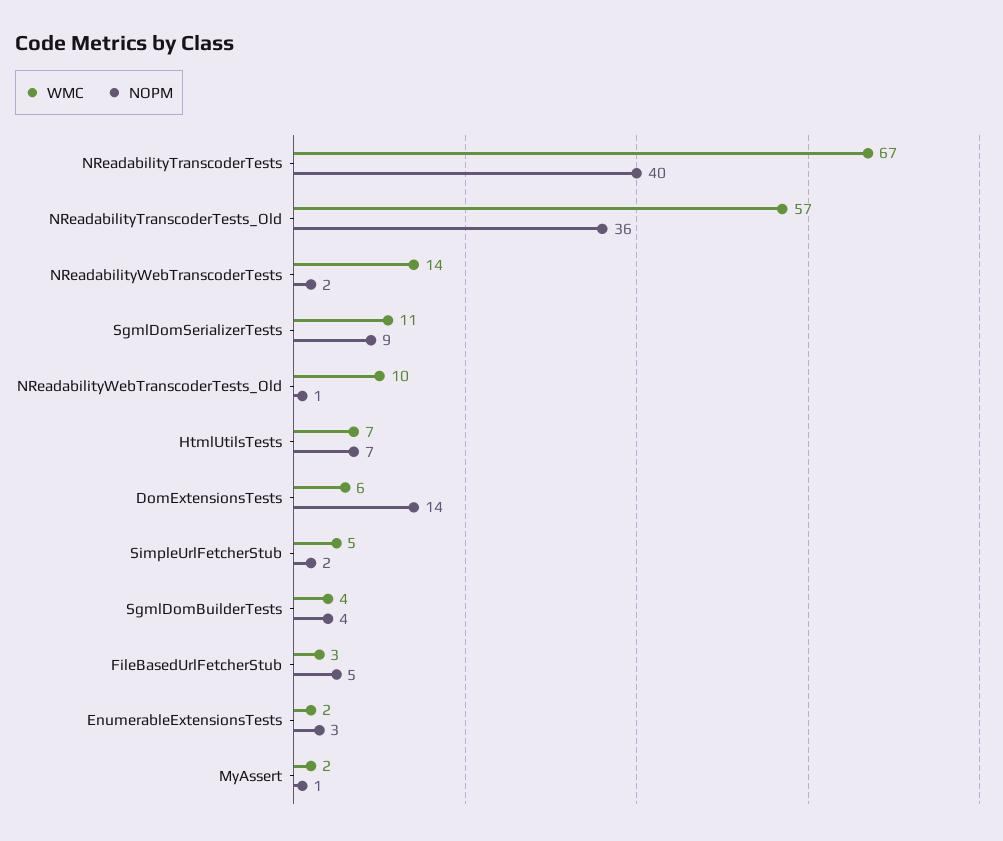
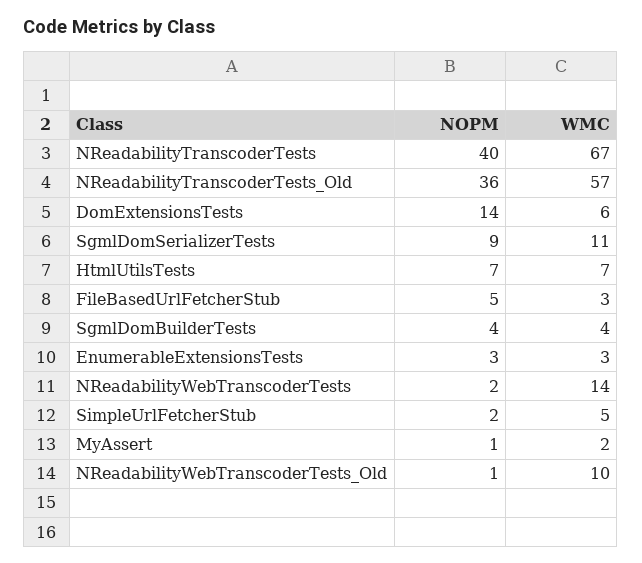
  {
    "WMC": {
      "NReadabilityTranscoderTests": 67,
      "NReadabilityTranscoderTests_Old": 57,
      "NReadabilityWebTranscoderTests": 14,
      "SgmlDomSerializerTests": 11,
      "NReadabilityWebTranscoderTests_Old": 10,
      "HtmlUtilsTests": 7,
      "DomExtensionsTests": 6,
      "SimpleUrlFetcherStub": 5,
      "SgmlDomBuilderTests": 4,
      "FileBasedUrlFetcherStub": 3,
-     "EnumerableExtensionsTests": 2,
+     "EnumerableExtensionsTests": 3,
      "MyAssert": 2
    },
    "NOPM": {
      "NReadabilityTranscoderTests": 40,
      "NReadabilityTranscoderTests_Old": 36,
      "NReadabilityWebTranscoderTests": 2,
      "SgmlDomSerializerTests": 9,
      "NReadabilityWebTranscoderTests_Old": 1,
      "HtmlUtilsTests": 7,
      "DomExtensionsTests": 14,
      "SimpleUrlFetcherStub": 2,
      "SgmlDomBuilderTests": 4,
      "FileBasedUrlFetcherStub": 5,
      "EnumerableExtensionsTests": 3,
      "MyAssert": 1
    }
  }

